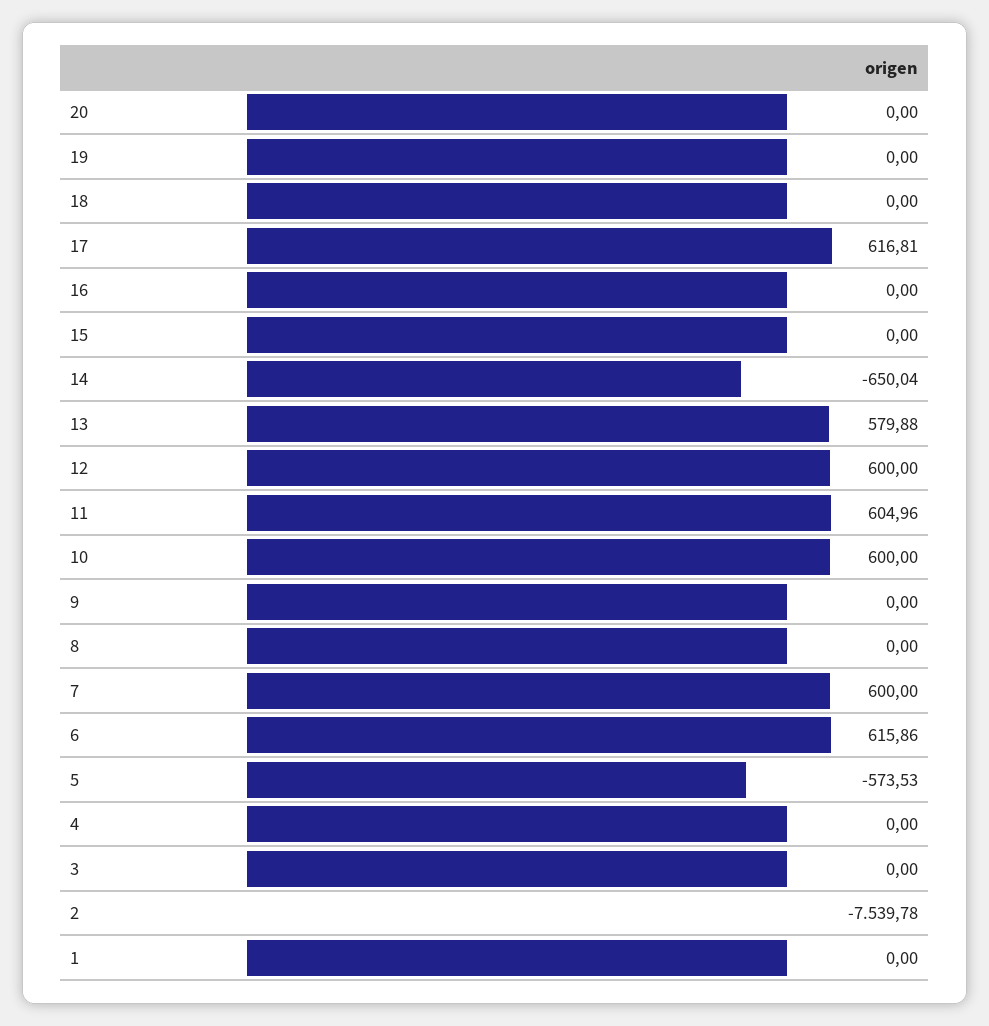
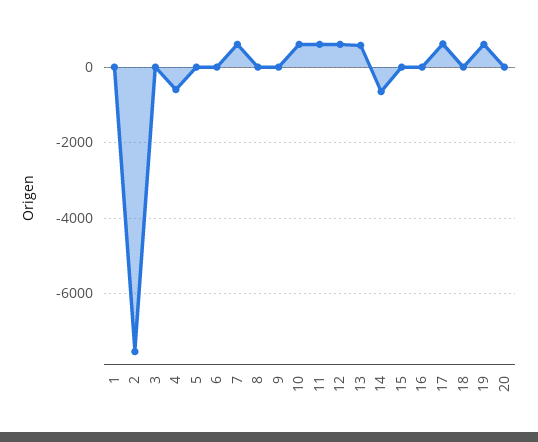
  {
    "20": 0,
-   "19": 0,
+   "19": 600,
    "18": 0,
    "17": 616.81,
    "16": 0,
    "15": 0,
    "14": -650.04,
    "13": 579.88,
    "12": 600,
    "11": 604.96,
    "10": 600,
    "9": 0,
    "8": 0,
    "7": 600,
-   "6": 615.86,
+   "6": 0,
-   "5": -573.53,
+   "5": 0,
-   "4": 0,
+   "4": -600,
    "3": 0,
    "2": -7539.78,
    "1": 0
  }

